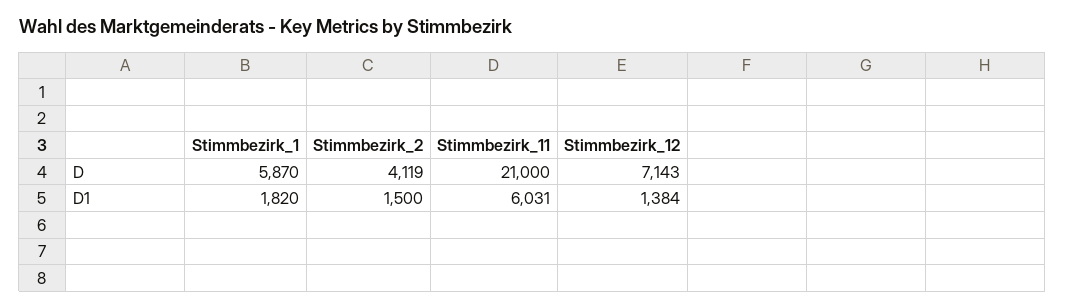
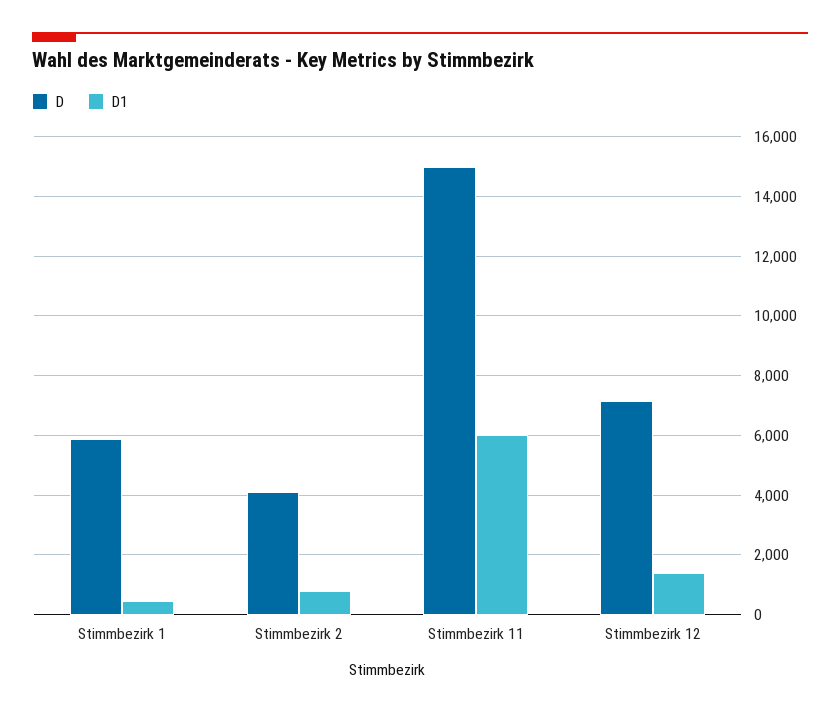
  {
    "D": {
      "Stimmbezirk_1": 5870,
      "Stimmbezirk_2": 4119,
-     "Stimmbezirk_11": 21000,
+     "Stimmbezirk_11": 15000,
      "Stimmbezirk_12": 7143
    },
    "D1": {
-     "Stimmbezirk_1": 1820,
+     "Stimmbezirk_1": 500,
-     "Stimmbezirk_2": 1500,
+     "Stimmbezirk_2": 750,
      "Stimmbezirk_11": 6031,
      "Stimmbezirk_12": 1384
    }
  }

